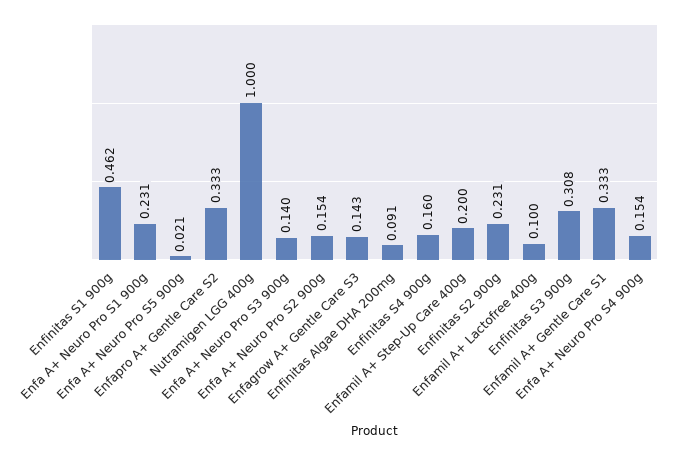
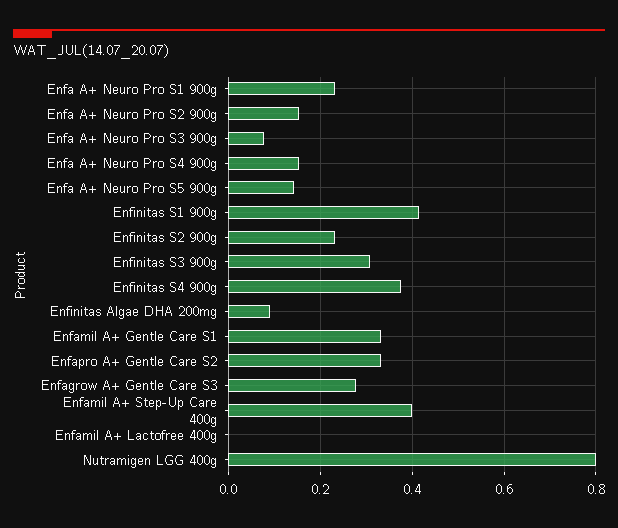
  {
-   "Enfinitas S1 900g": 0.462,
+   "Enfinitas S1 900g": 0.42,
    "Enfa A+ Neuro Pro S1 900g": 0.231,
-   "Enfa A+ Neuro Pro S5 900g": 0.021,
+   "Enfa A+ Neuro Pro S5 900g": 0.14,
    "Enfapro A+ Gentle Care S2": 0.333,
-   "Nutramigen LGG 400g": 1,
+   "Nutramigen LGG 400g": 0.8,
-   "Enfa A+ Neuro Pro S3 900g": 0.14,
+   "Enfa A+ Neuro Pro S3 900g": 0.08,
    "Enfa A+ Neuro Pro S2 900g": 0.154,
-   "Enfagrow A+ Gentle Care S3": 0.143,
+   "Enfagrow A+ Gentle Care S3": 0.28,
    "Enfinitas Algae DHA 200mg": 0.091,
-   "Enfinitas S4 900g": 0.16,
+   "Enfinitas S4 900g": 0.38,
-   "Enfamil A+ Step-Up Care 400g": 0.2,
+   "Enfamil A+ Step-Up Care 400g": 0.4,
    "Enfinitas S2 900g": 0.231,
-   "Enfamil A+ Lactofree 400g": 0.1,
+   "Enfamil A+ Lactofree 400g": 0,
    "Enfinitas S3 900g": 0.308,
    "Enfamil A+ Gentle Care S1": 0.333,
    "Enfa A+ Neuro Pro S4 900g": 0.154
  }

